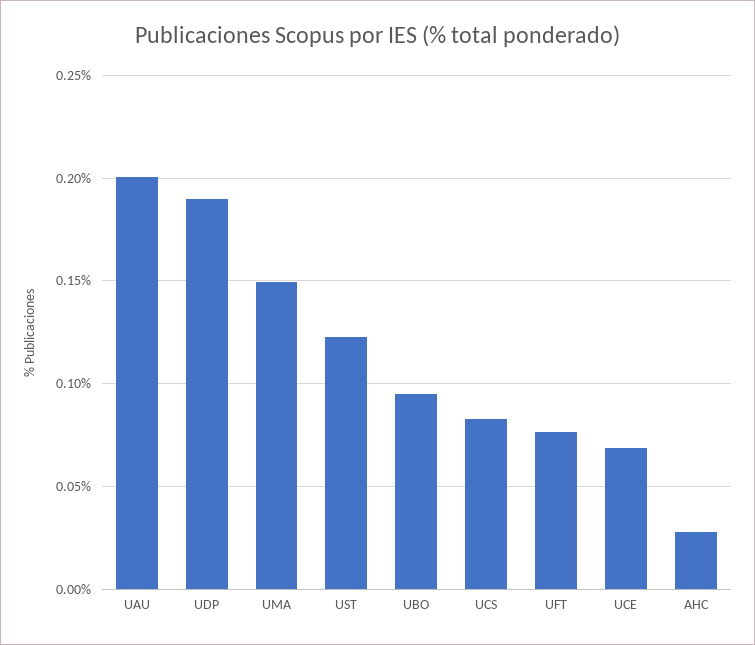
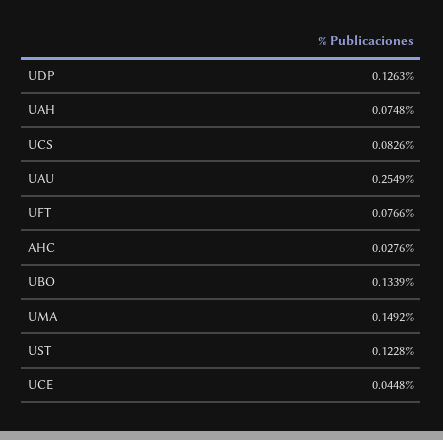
  {
-   "UAU": 0.2,
+   "UAU": 0.2549,
-   "UDP": 0.19,
+   "UDP": 0.1263,
    "UMA": 0.1492,
    "UST": 0.1228,
-   "UBO": 0.095,
+   "UBO": 0.1339,
    "UCS": 0.0826,
    "UFT": 0.0766,
-   "UCE": 0.07,
+   "UCE": 0.0448,
-   "AHC": 0.0276
+   "AHC": 0.0276,
+   "UAH": 0.0748
  }

